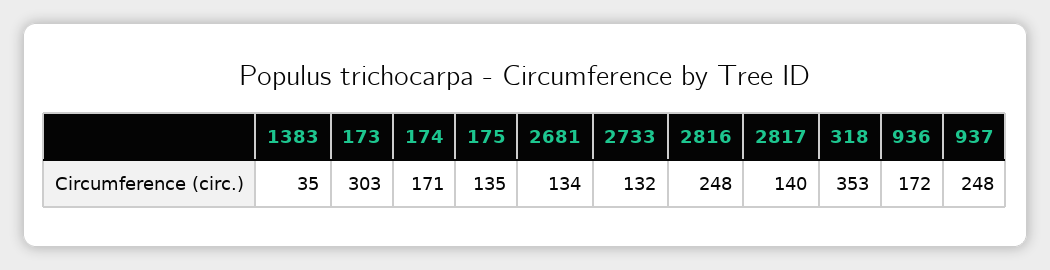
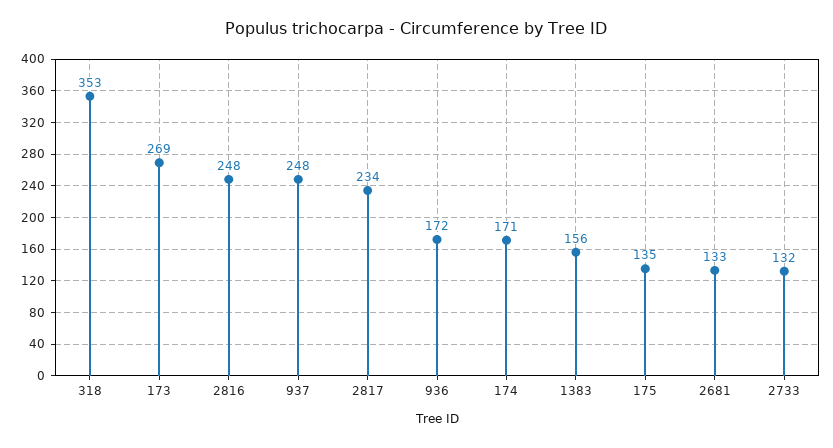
  {
-   "1383": 35,
+   "1383": 156,
-   "173": 303,
+   "173": 269,
    "174": 171,
    "175": 135,
-   "2681": 134,
+   "2681": 133,
    "2733": 132,
    "2816": 248,
-   "2817": 140,
+   "2817": 234,
    "318": 353,
    "936": 172,
    "937": 248
  }

